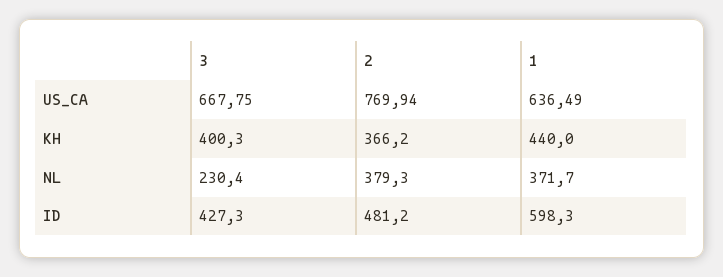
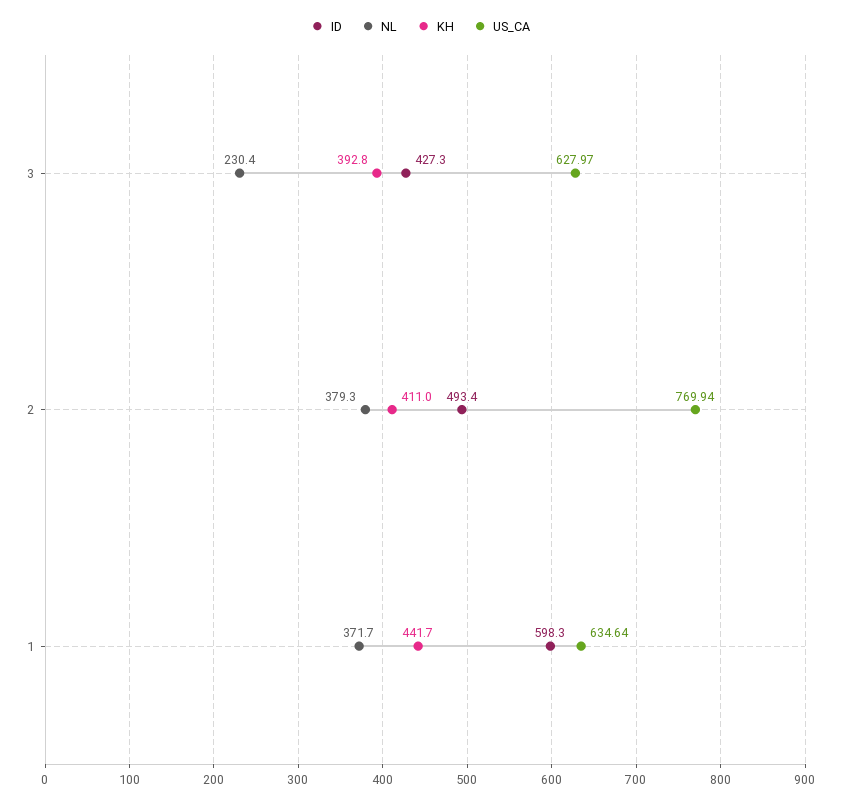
  {
    "US_CA": {
-     "3": 667.75,
+     "3": 627.97,
      "2": 769.94,
-     "1": 636.49
+     "1": 634.64
    },
    "KH": {
-     "3": 400.3,
+     "3": 392.8,
-     "2": 366.2,
+     "2": 411,
-     "1": 440
+     "1": 441.7
    },
    "NL": {
      "3": 230.4,
      "2": 379.3,
      "1": 371.7
    },
    "ID": {
      "3": 427.3,
-     "2": 481.2,
+     "2": 493.4,
      "1": 598.3
    }
  }

